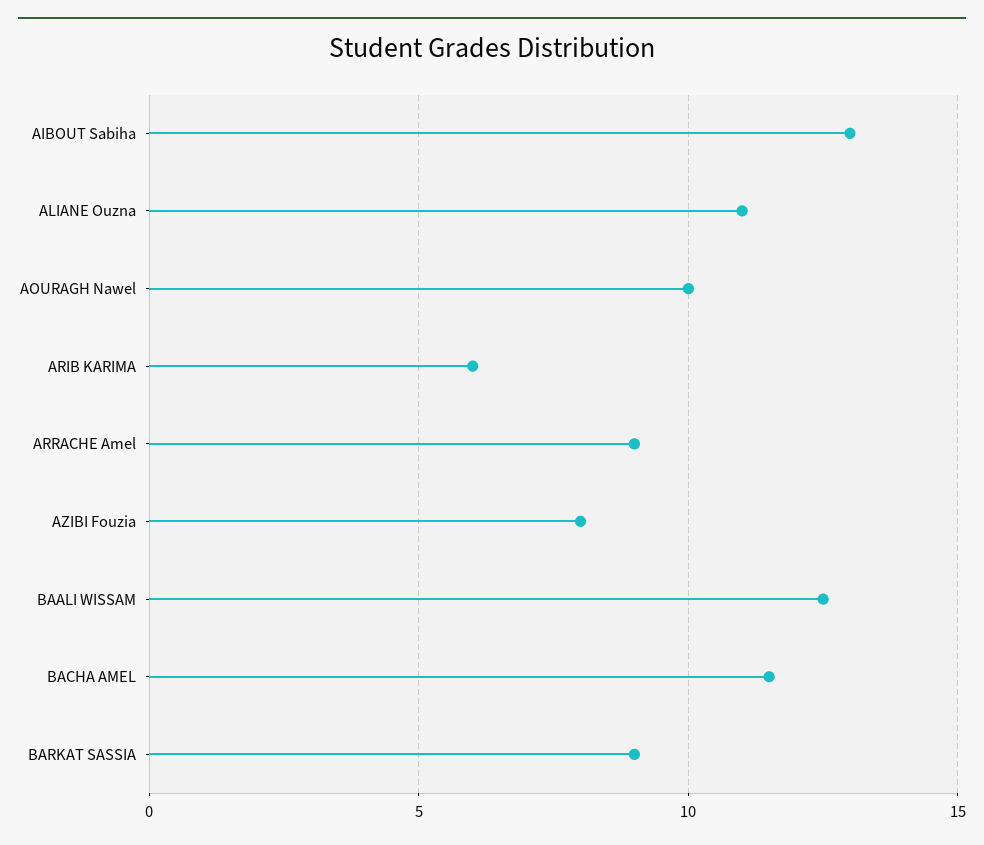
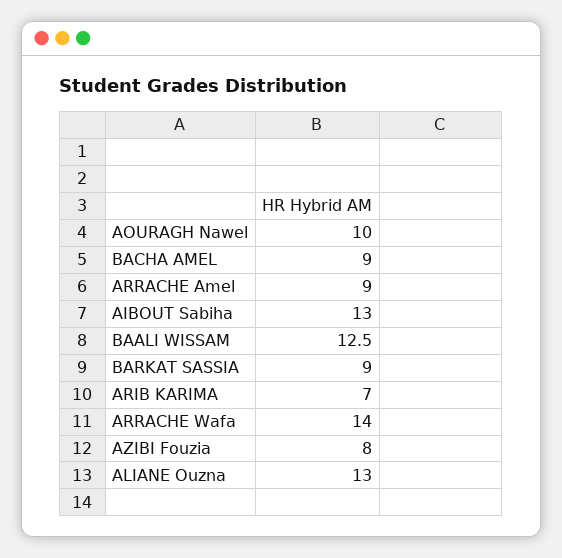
  {
    "AIBOUT Sabiha": 13,
-   "ALIANE Ouzna": 11,
+   "ALIANE Ouzna": 13,
    "AOURAGH Nawel": 10,
-   "ARIB KARIMA": 6,
+   "ARIB KARIMA": 7,
    "ARRACHE Amel": 9,
    "AZIBI Fouzia": 8,
    "BAALI WISSAM": 12.5,
-   "BACHA AMEL": 11.5,
+   "BACHA AMEL": 9,
-   "BARKAT SASSIA": 9
+   "BARKAT SASSIA": 9,
+   "ARRACHE Wafa": 14
  }

